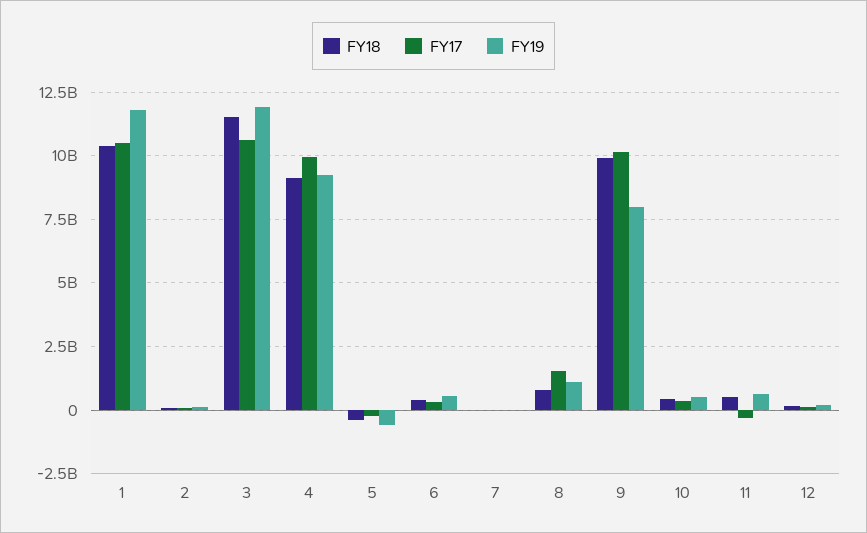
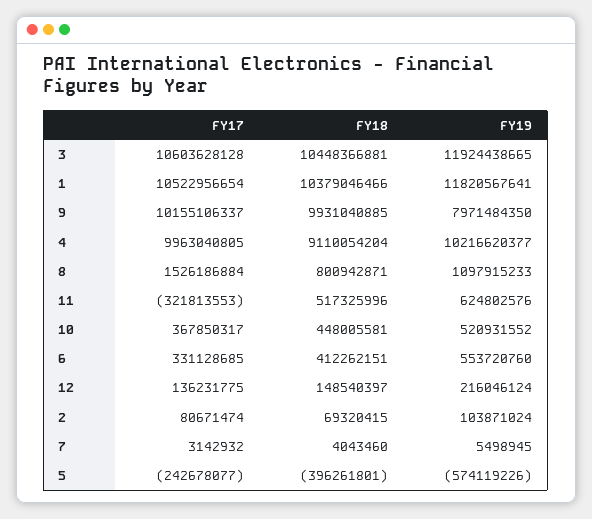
  {
    "FY18": {
      "1": 10379046466,
      "2": 69320415,
-     "3": 11500000000,
+     "3": 10448366881,
      "4": 9110054204,
      "5": -396261801,
      "6": 412262151,
      "7": 4043460,
      "8": 800942871,
      "9": 9931040885,
      "10": 448005581,
      "11": 517325996,
      "12": 148540397
    },
    "FY17": {
      "1": 10522956654,
      "2": 80671474,
      "3": 10603628128,
      "4": 9963040805,
      "5": -242678077,
      "6": 331128685,
      "7": 3142932,
      "8": 1526186884,
      "9": 10155106337,
      "10": 367850317,
      "11": -321813553,
      "12": 136231775
    },
    "FY19": {
      "1": 11820567641,
      "2": 103871024,
      "3": 11924438665,
-     "4": 9250000000,
+     "4": 10216620377,
      "5": -574119226,
      "6": 553720760,
      "7": 5498945,
      "8": 1097915233,
      "9": 7971484350,
      "10": 520931552,
      "11": 624802576,
      "12": 216046124
    }
  }

